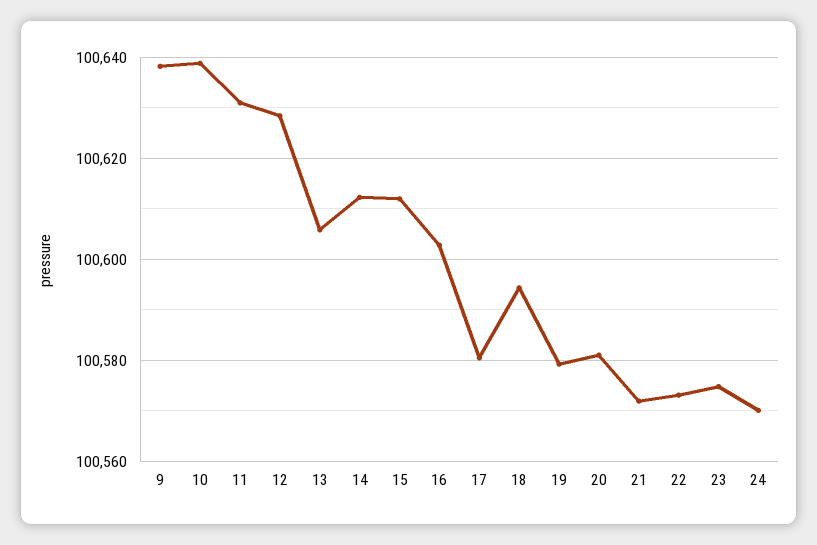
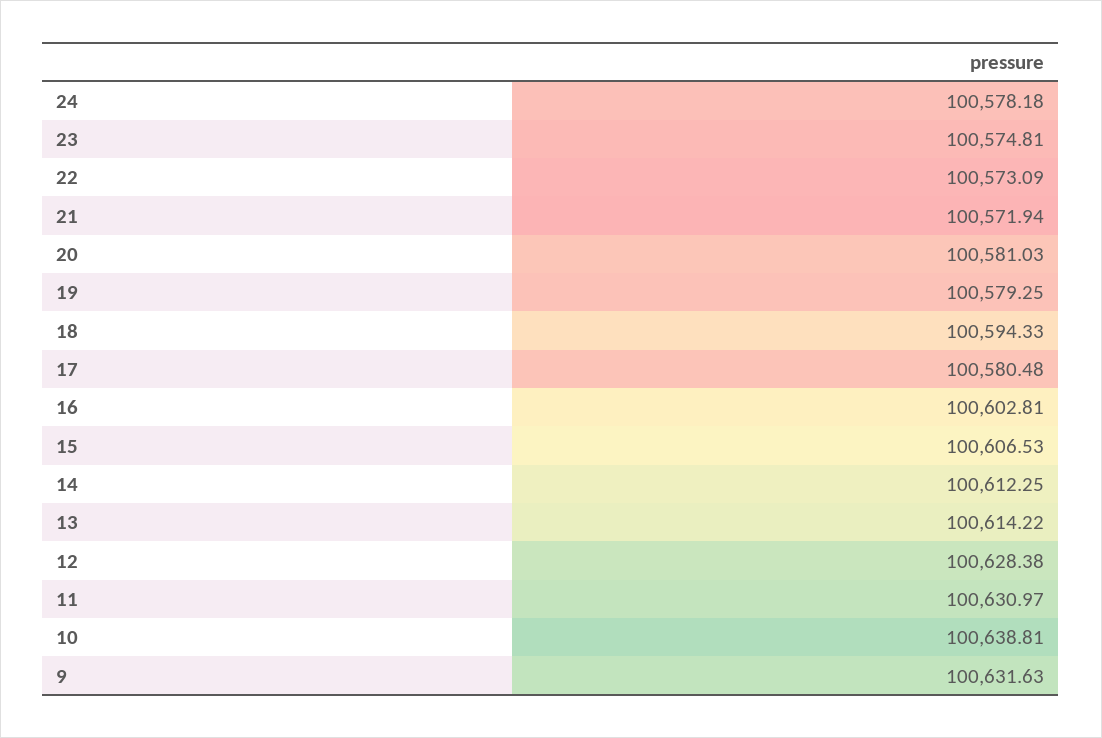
  {
-   "9": 100638,
+   "9": 100631.63,
    "10": 100638.81,
    "11": 100630.97,
    "12": 100628.38,
-   "13": 100606,
+   "13": 100614.22,
    "14": 100612.25,
-   "15": 100612,
+   "15": 100606.53,
    "16": 100602.81,
    "17": 100580.48,
    "18": 100594.33,
    "19": 100579.25,
    "20": 100581.03,
    "21": 100571.94,
    "22": 100573.09,
    "23": 100574.81,
-   "24": 100570
+   "24": 100578.18
  }

